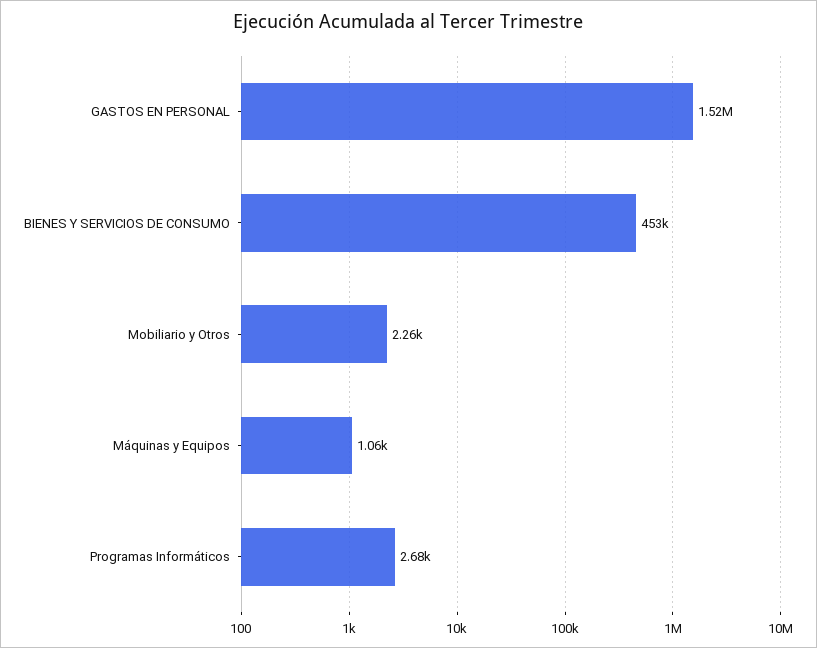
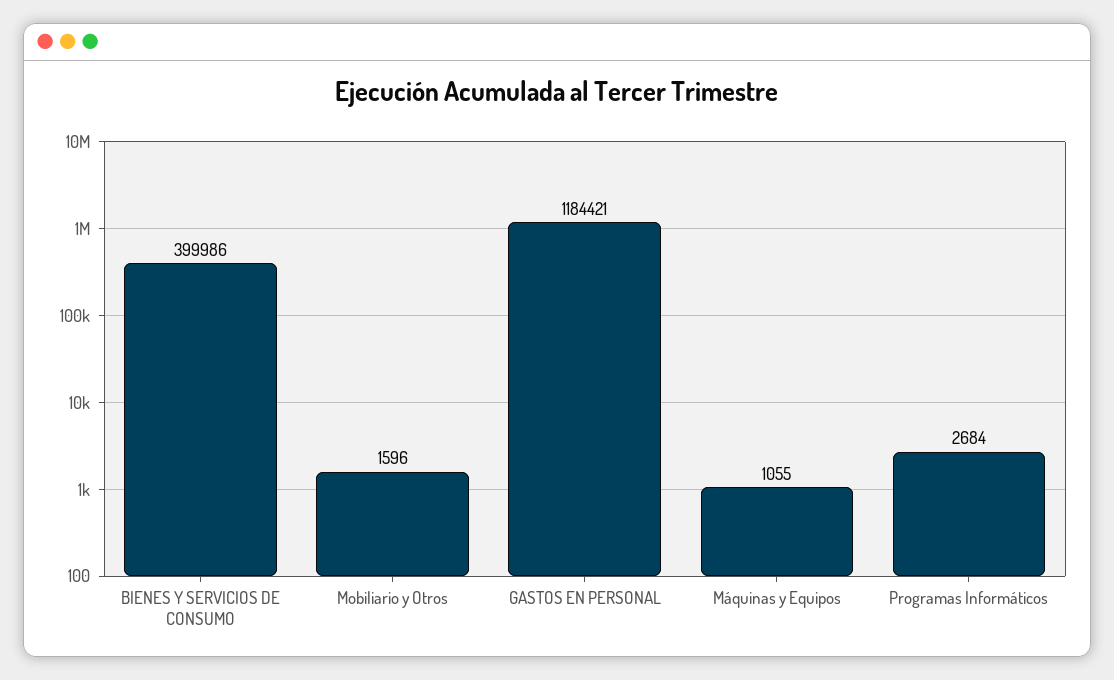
  {
-   "GASTOS EN PERSONAL": 1520000,
+   "GASTOS EN PERSONAL": 1184421,
-   "BIENES Y SERVICIOS DE CONSUMO": 453000,
+   "BIENES Y SERVICIOS DE CONSUMO": 399986,
-   "Mobiliario y Otros": 2260,
+   "Mobiliario y Otros": 1596,
    "Máquinas y Equipos": 1055,
    "Programas Informáticos": 2684
  }

